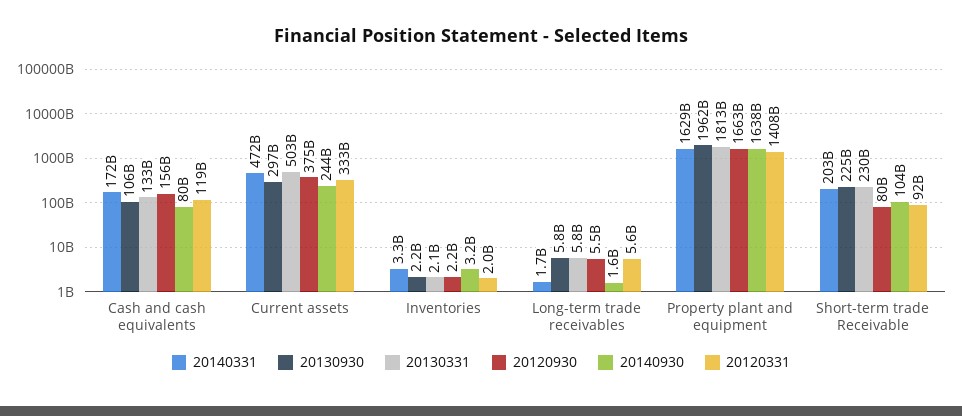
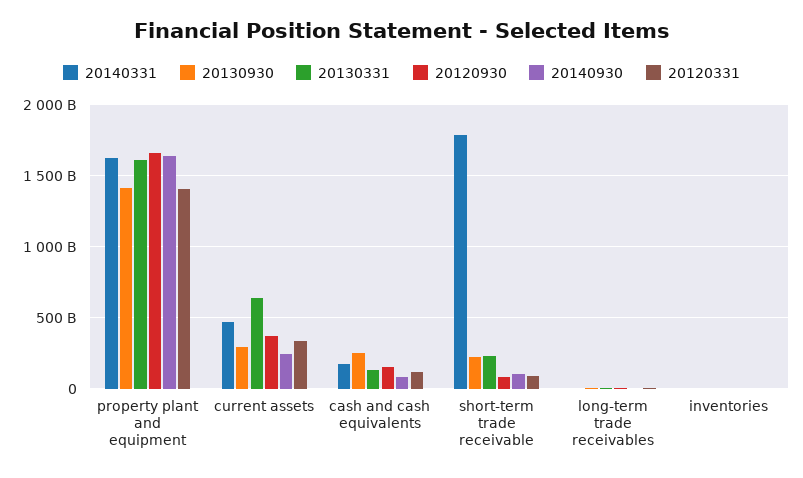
  {
    "20140331": {
      "Cash and cash equivalents": 172000000000,
      "Current assets": 472000000000,
      "Inventories": 3300000000,
      "Long-term trade receivables": 1700000000,
      "Property plant and equipment": 1629000000000,
-     "Short-term trade Receivable": 203000000000
+     "Short-term trade Receivable": 1800000000000
    },
    "20130930": {
-     "Cash and cash equivalents": 106000000000,
+     "Cash and cash equivalents": 250000000000,
      "Current assets": 297000000000,
      "Inventories": 2200000000,
      "Long-term trade receivables": 5800000000,
-     "Property plant and equipment": 1962000000000,
+     "Property plant and equipment": 1400000000000,
      "Short-term trade Receivable": 225000000000
    },
    "20130331": {
      "Cash and cash equivalents": 133000000000,
-     "Current assets": 503000000000,
+     "Current assets": 650000000000,
      "Inventories": 2100000000,
      "Long-term trade receivables": 5800000000,
-     "Property plant and equipment": 1813000000000,
+     "Property plant and equipment": 1600000000000,
      "Short-term trade Receivable": 230000000000
    },
    "20120930": {
      "Cash and cash equivalents": 156000000000,
      "Current assets": 375000000000,
      "Inventories": 2200000000,
      "Long-term trade receivables": 5500000000,
      "Property plant and equipment": 1663000000000,
      "Short-term trade Receivable": 80000000000
    },
    "20140930": {
      "Cash and cash equivalents": 80000000000,
      "Current assets": 244000000000,
      "Inventories": 3200000000,
      "Long-term trade receivables": 1600000000,
      "Property plant and equipment": 1638000000000,
      "Short-term trade Receivable": 104000000000
    },
    "20120331": {
      "Cash and cash equivalents": 119000000000,
      "Current assets": 333000000000,
      "Inventories": 2000000000,
      "Long-term trade receivables": 5600000000,
      "Property plant and equipment": 1408000000000,
      "Short-term trade Receivable": 92000000000
    }
  }

